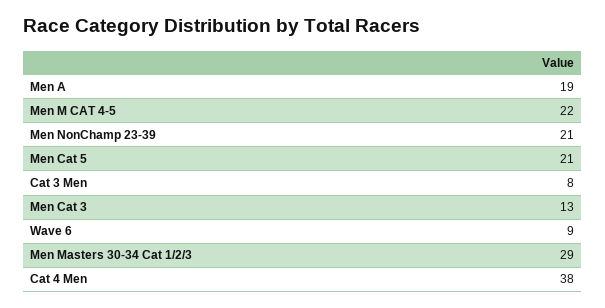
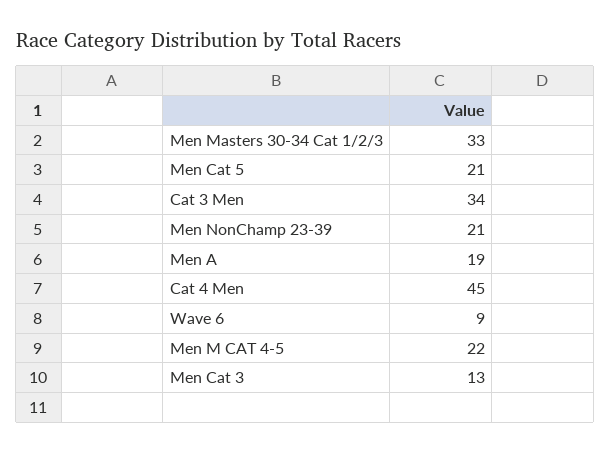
  {
    "Men A": 19,
    "Men M CAT 4-5": 22,
    "Men NonChamp 23-39": 21,
    "Men Cat 5": 21,
-   "Cat 3 Men": 8,
+   "Cat 3 Men": 34,
    "Men Cat 3": 13,
    "Wave 6": 9,
-   "Men Masters 30-34 Cat 1/2/3": 29,
+   "Men Masters 30-34 Cat 1/2/3": 33,
-   "Cat 4 Men": 38
+   "Cat 4 Men": 45
  }

